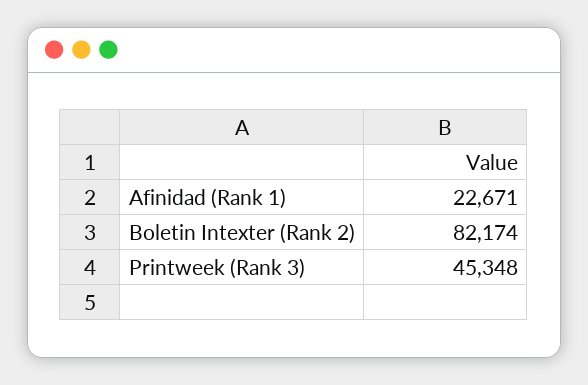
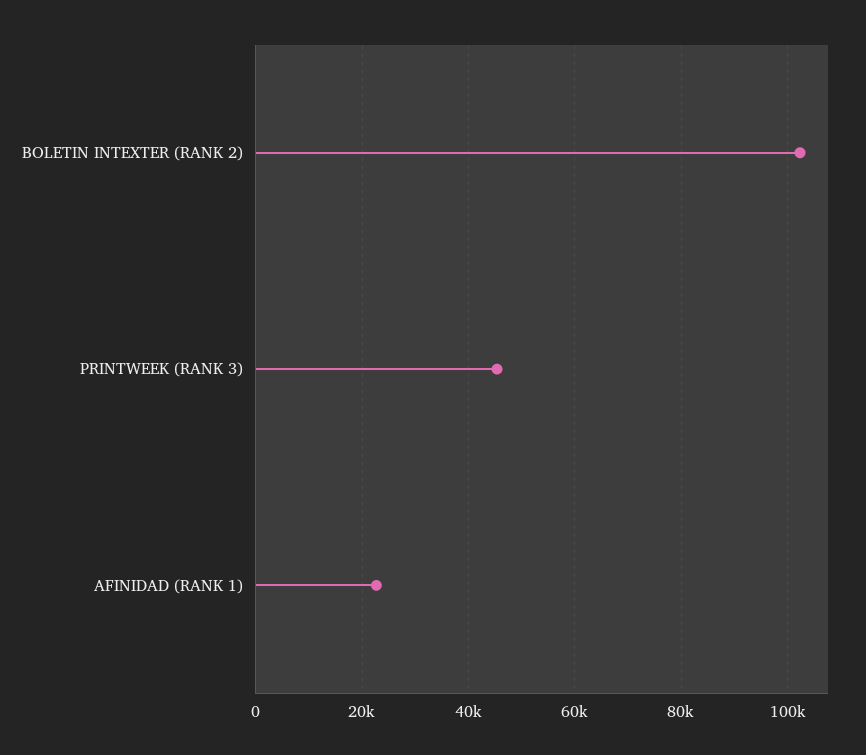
  {
    "Afinidad (Rank 1)": 22671,
-   "Boletin Intexter (Rank 2)": 82174,
+   "Boletin Intexter (Rank 2)": 102000,
    "Printweek (Rank 3)": 45348
  }

